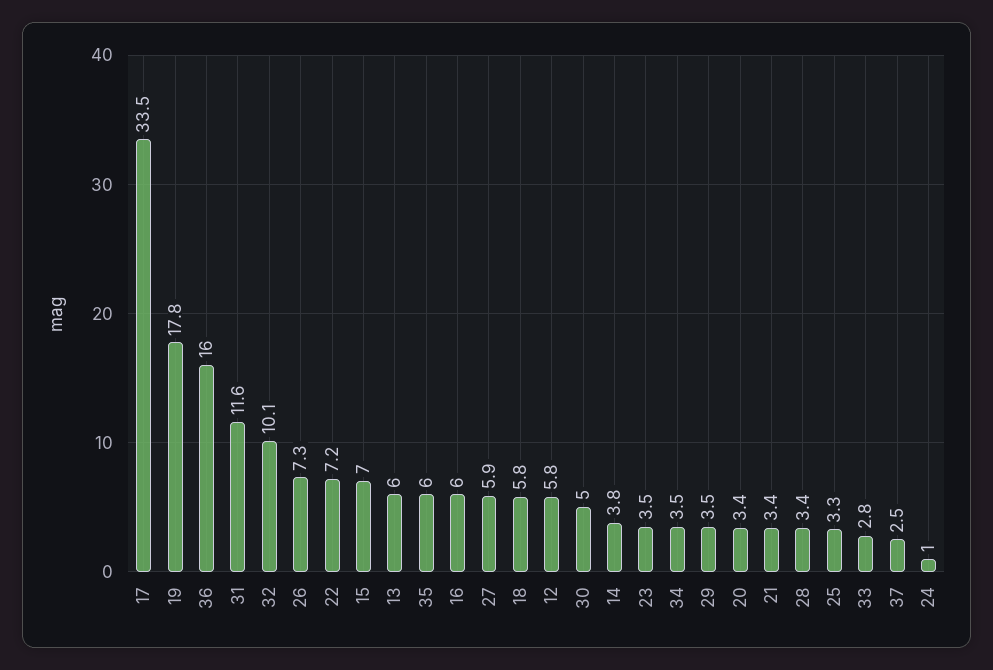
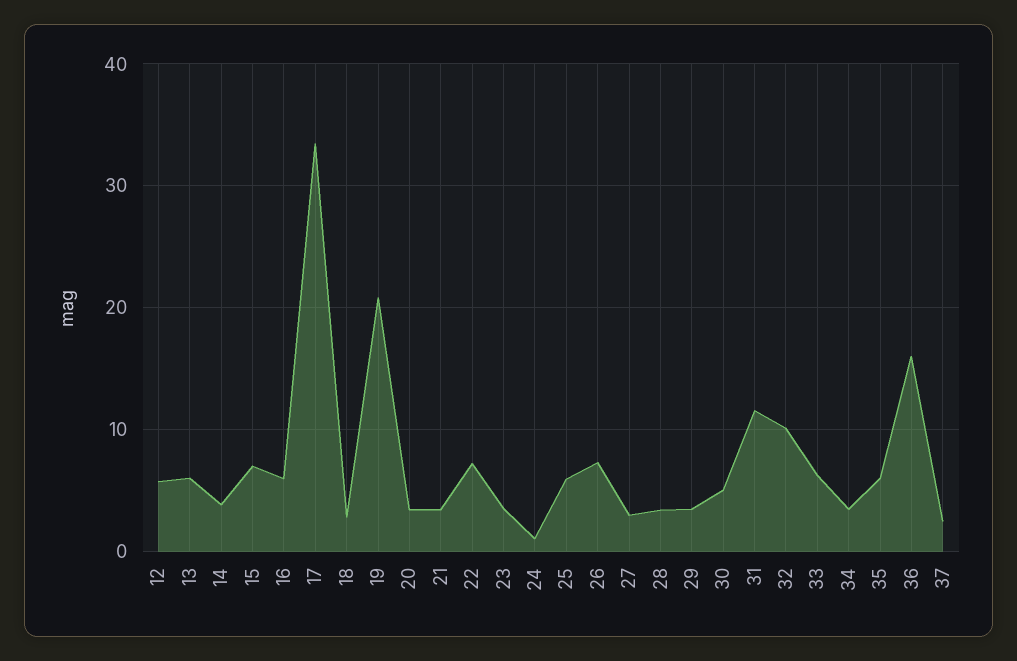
  {
    "17": 33.5,
-   "19": 17.8,
+   "19": 21,
    "36": 16,
    "31": 11.6,
    "32": 10.1,
    "26": 7.3,
    "22": 7.2,
    "15": 7,
    "13": 6,
    "35": 6,
    "16": 6,
-   "27": 5.9,
+   "27": 3,
-   "18": 5.8,
+   "18": 3,
    "12": 5.8,
    "30": 5,
    "14": 3.8,
    "23": 3.5,
    "34": 3.5,
    "29": 3.5,
    "20": 3.4,
    "21": 3.4,
    "28": 3.4,
-   "25": 3.3,
+   "25": 6,
-   "33": 2.8,
+   "33": 6,
    "37": 2.5,
    "24": 1
  }

